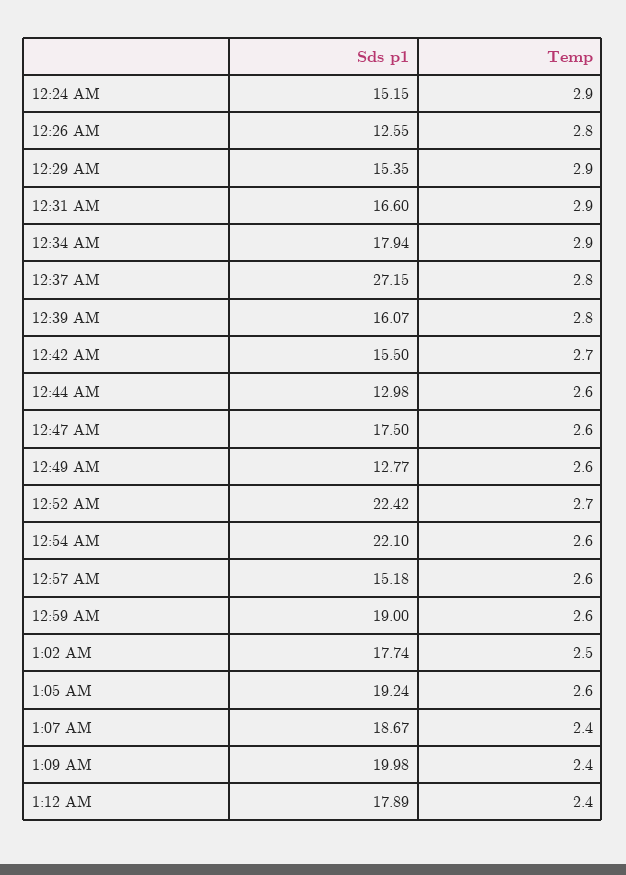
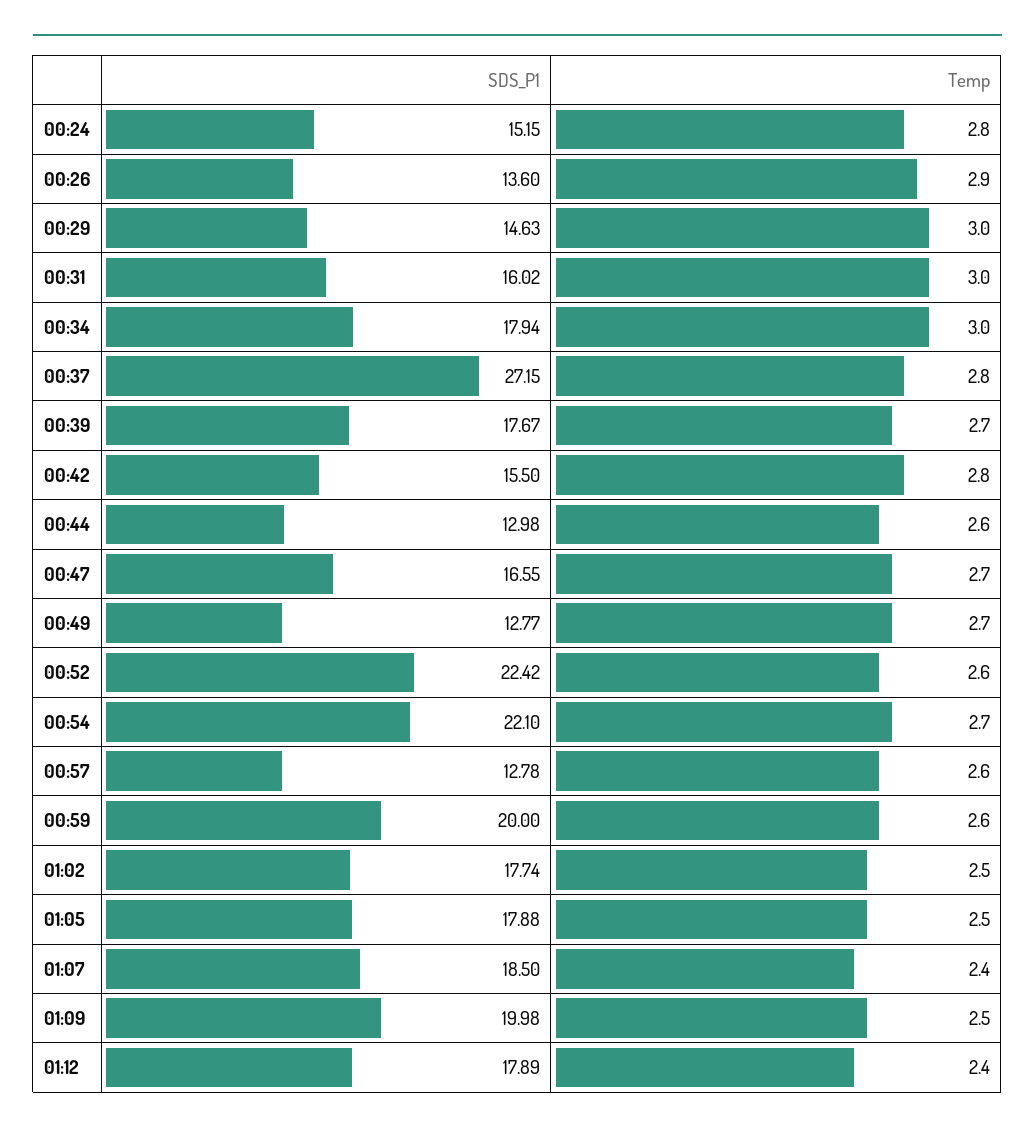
  {
    "Sds p1": {
      "12:24 AM": 15.15,
-     "12:26 AM": 12.55,
+     "12:26 AM": 13.6,
-     "12:29 AM": 15.35,
+     "12:29 AM": 14.63,
-     "12:31 AM": 16.6,
+     "12:31 AM": 16.02,
      "12:34 AM": 17.94,
      "12:37 AM": 27.15,
-     "12:39 AM": 16.07,
+     "12:39 AM": 17.67,
      "12:42 AM": 15.5,
      "12:44 AM": 12.98,
-     "12:47 AM": 17.5,
+     "12:47 AM": 16.55,
      "12:49 AM": 12.77,
      "12:52 AM": 22.42,
      "12:54 AM": 22.1,
-     "12:57 AM": 15.18,
+     "12:57 AM": 12.78,
-     "12:59 AM": 19,
+     "12:59 AM": 20,
      "1:02 AM": 17.74,
-     "1:05 AM": 19.24,
+     "1:05 AM": 17.88,
-     "1:07 AM": 18.67,
+     "1:07 AM": 18.5,
      "1:09 AM": 19.98,
      "1:12 AM": 17.89
    },
    "Temp": {
-     "12:24 AM": 2.9,
+     "12:24 AM": 2.8,
-     "12:26 AM": 2.8,
+     "12:26 AM": 2.9,
-     "12:29 AM": 2.9,
+     "12:29 AM": 3,
-     "12:31 AM": 2.9,
+     "12:31 AM": 3,
-     "12:34 AM": 2.9,
+     "12:34 AM": 3,
      "12:37 AM": 2.8,
-     "12:39 AM": 2.8,
+     "12:39 AM": 2.7,
-     "12:42 AM": 2.7,
+     "12:42 AM": 2.8,
      "12:44 AM": 2.6,
-     "12:47 AM": 2.6,
+     "12:47 AM": 2.7,
-     "12:49 AM": 2.6,
+     "12:49 AM": 2.7,
-     "12:52 AM": 2.7,
+     "12:52 AM": 2.6,
-     "12:54 AM": 2.6,
+     "12:54 AM": 2.7,
      "12:57 AM": 2.6,
      "12:59 AM": 2.6,
      "1:02 AM": 2.5,
-     "1:05 AM": 2.6,
+     "1:05 AM": 2.5,
      "1:07 AM": 2.4,
-     "1:09 AM": 2.4,
+     "1:09 AM": 2.5,
      "1:12 AM": 2.4
    }
  }

